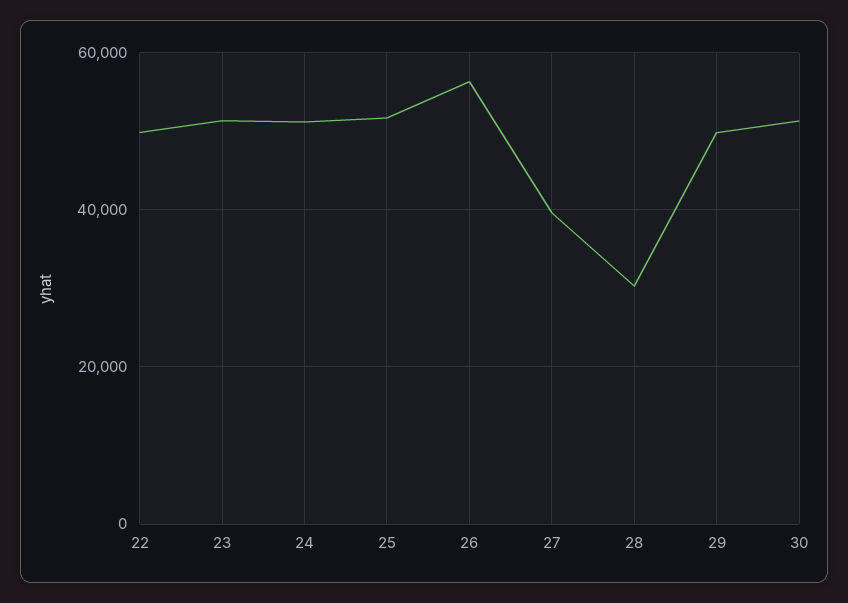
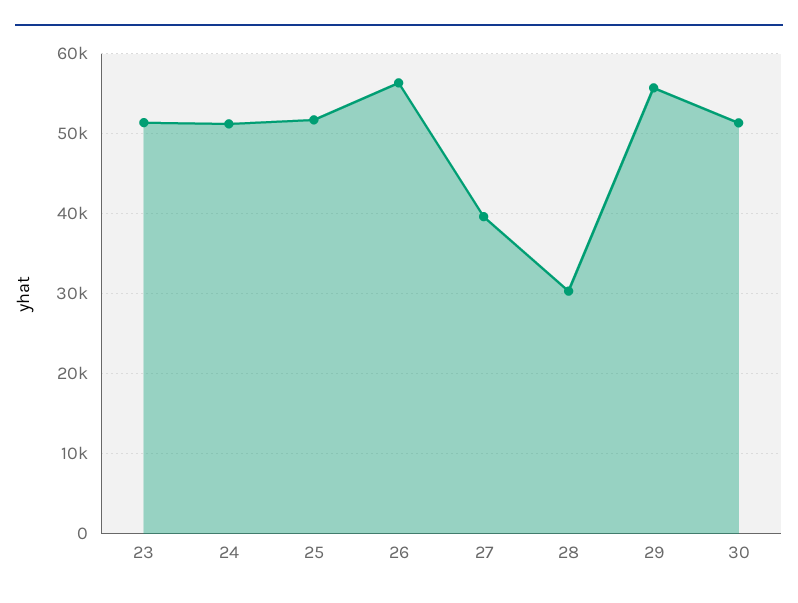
  {
-   "22": 50000,
    "23": 51000,
    "24": 51000,
    "25": 52000,
    "26": 56000,
    "27": 40000,
    "28": 30000,
-   "29": 50000,
+   "29": 56000,
    "30": 51000
  }

